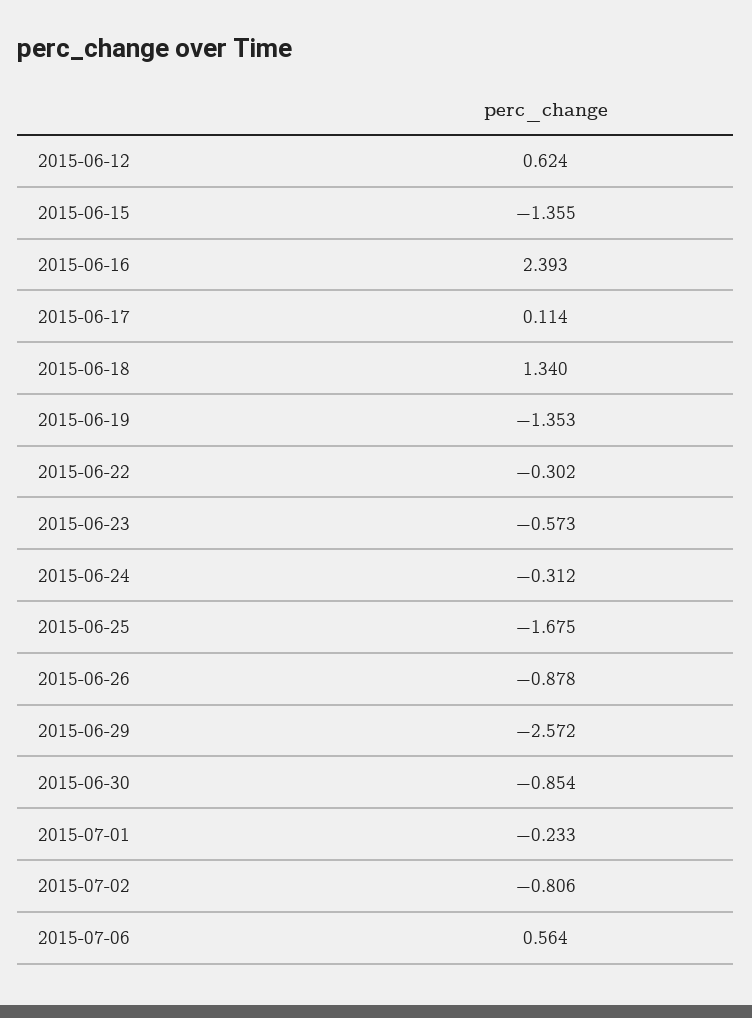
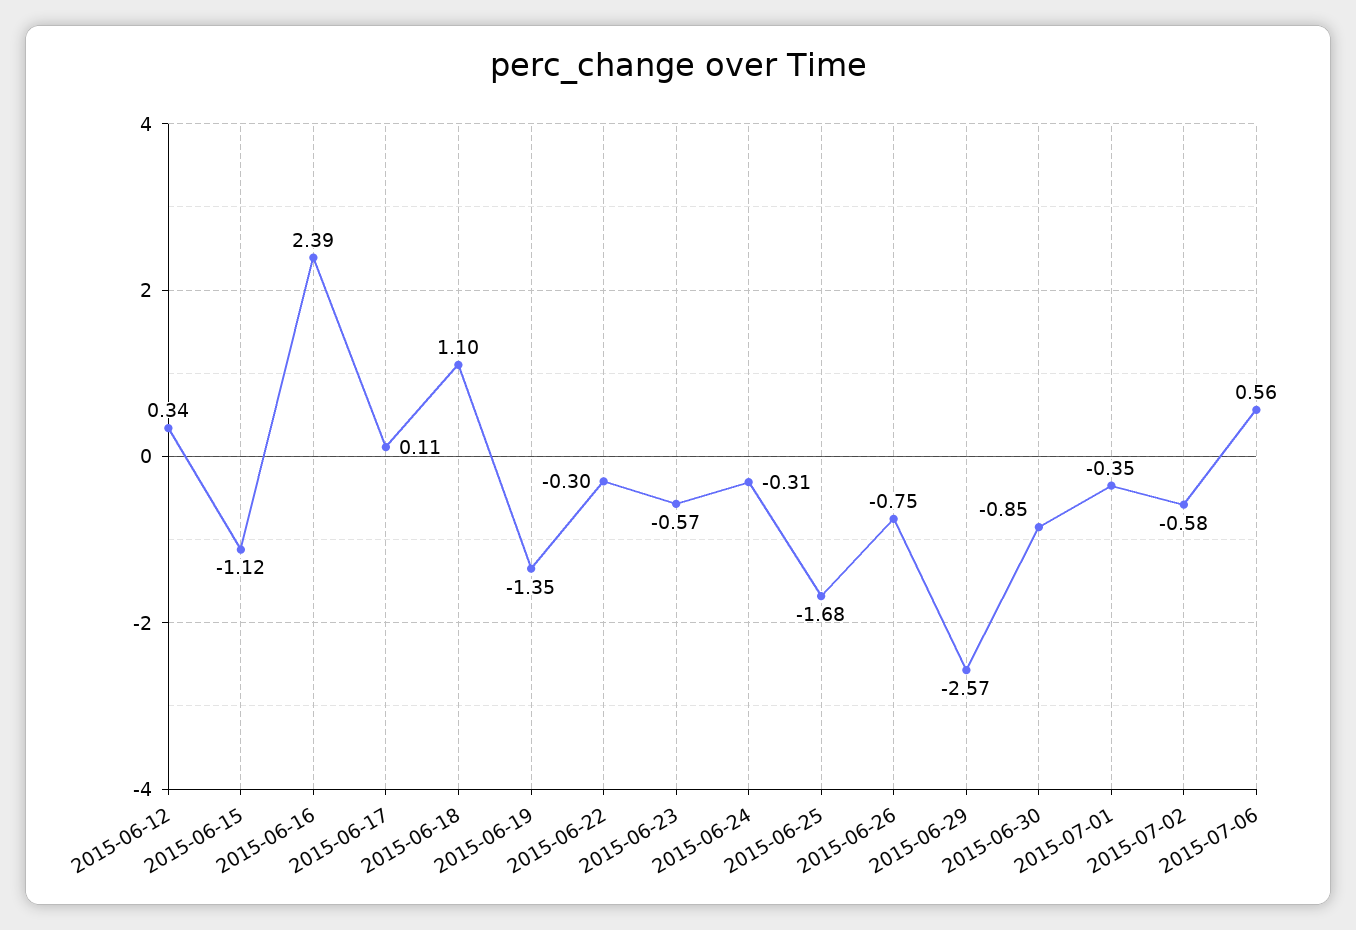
  {
-   "2015-06-12": 0.624,
+   "2015-06-12": 0.34,
-   "2015-06-15": -1.355,
+   "2015-06-15": -1.12,
    "2015-06-16": 2.393,
    "2015-06-17": 0.114,
-   "2015-06-18": 1.34,
+   "2015-06-18": 1.1,
    "2015-06-19": -1.353,
    "2015-06-22": -0.302,
    "2015-06-23": -0.573,
    "2015-06-24": -0.312,
    "2015-06-25": -1.675,
-   "2015-06-26": -0.878,
+   "2015-06-26": -0.75,
    "2015-06-29": -2.572,
    "2015-06-30": -0.854,
-   "2015-07-01": -0.233,
+   "2015-07-01": -0.35,
-   "2015-07-02": -0.806,
+   "2015-07-02": -0.58,
    "2015-07-06": 0.564
  }

